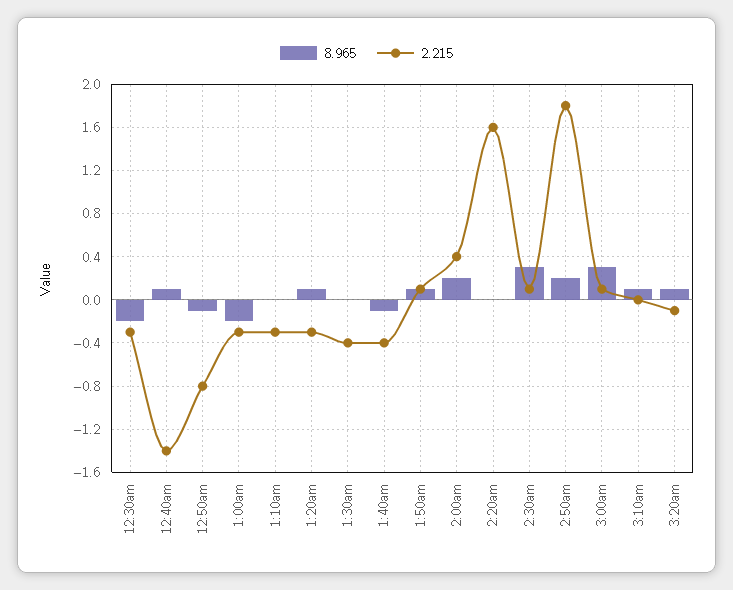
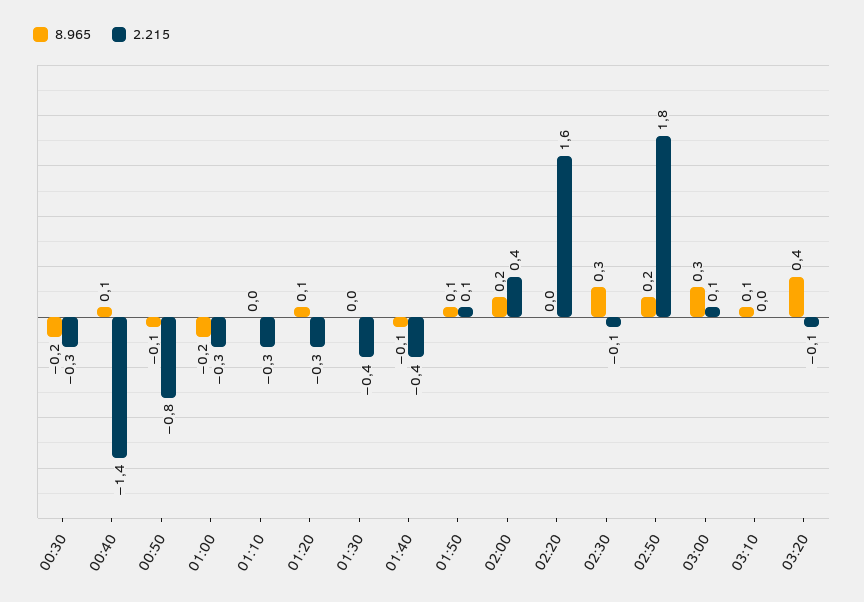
  {
    "8.965": {
      "12:30am": -0.2,
      "12:40am": 0.1,
      "12:50am": -0.1,
      "1:00am": -0.2,
      "1:10am": 0,
      "1:20am": 0.1,
      "1:30am": 0,
      "1:40am": -0.1,
      "1:50am": 0.1,
      "2:00am": 0.2,
      "2:20am": 0,
      "2:30am": 0.3,
      "2:50am": 0.2,
      "3:00am": 0.3,
      "3:10am": 0.1,
-     "3:20am": 0.1
+     "3:20am": 0.4
    },
    "2.215": {
      "12:30am": -0.3,
      "12:40am": -1.4,
      "12:50am": -0.8,
      "1:00am": -0.3,
      "1:10am": -0.3,
      "1:20am": -0.3,
      "1:30am": -0.4,
      "1:40am": -0.4,
      "1:50am": 0.1,
      "2:00am": 0.4,
      "2:20am": 1.6,
-     "2:30am": 0.1,
+     "2:30am": -0.1,
      "2:50am": 1.8,
      "3:00am": 0.1,
      "3:10am": 0,
      "3:20am": -0.1
    }
  }

